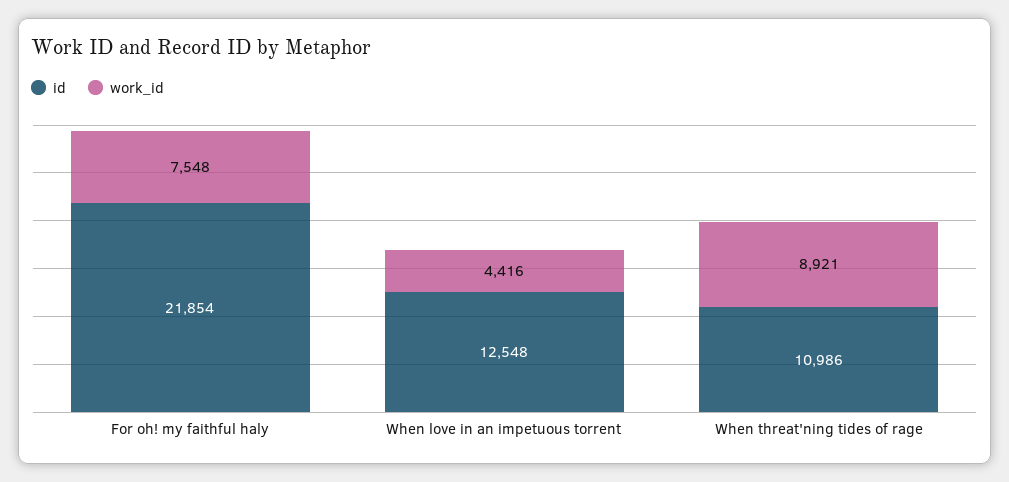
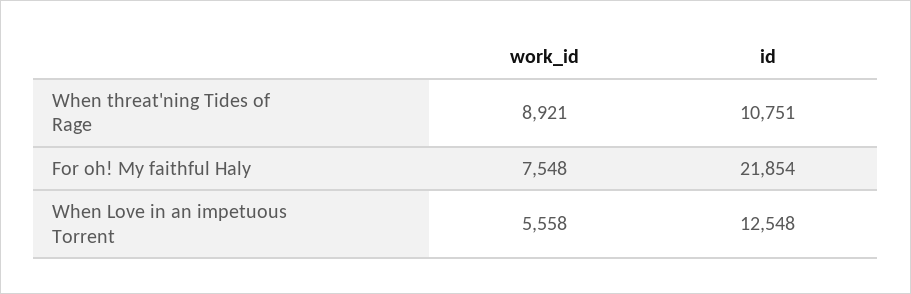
  {
    "id": {
      "For oh! my faithful haly": 21854,
      "When love in an impetuous torrent": 12548,
-     "When threat'ning tides of rage": 10986
+     "When threat'ning tides of rage": 10751
    },
    "work_id": {
      "For oh! my faithful haly": 7548,
-     "When love in an impetuous torrent": 4416,
+     "When love in an impetuous torrent": 5558,
      "When threat'ning tides of rage": 8921
    }
  }

